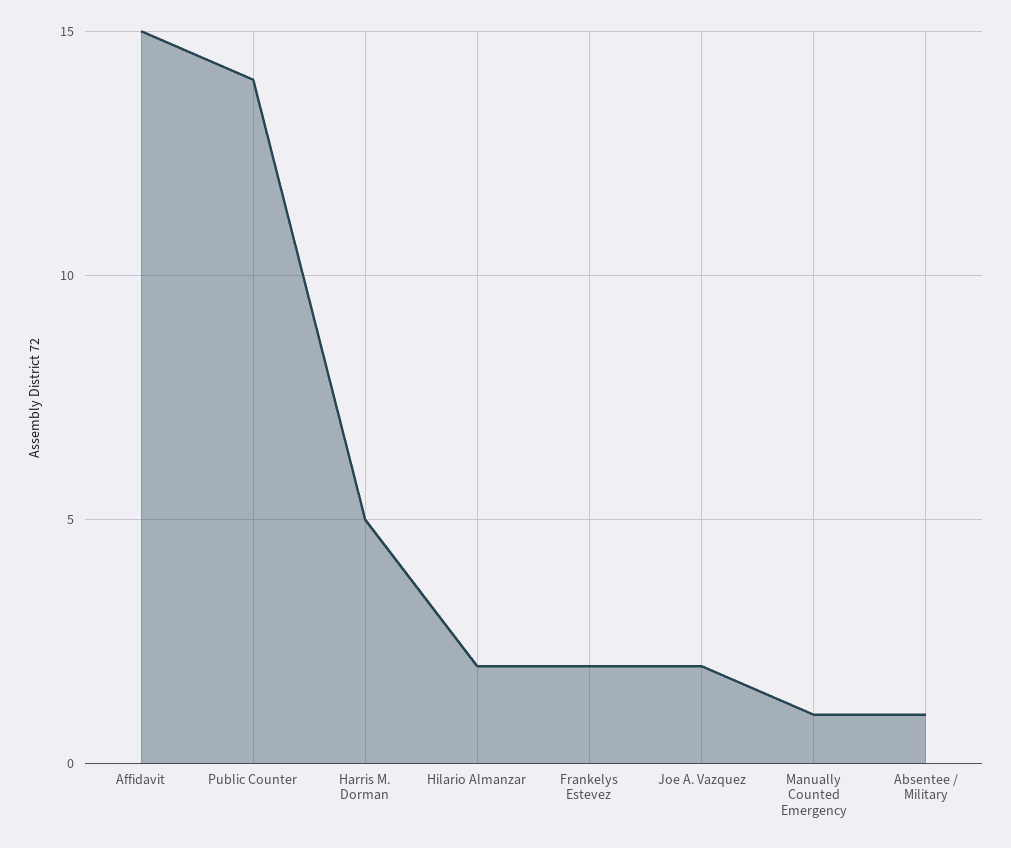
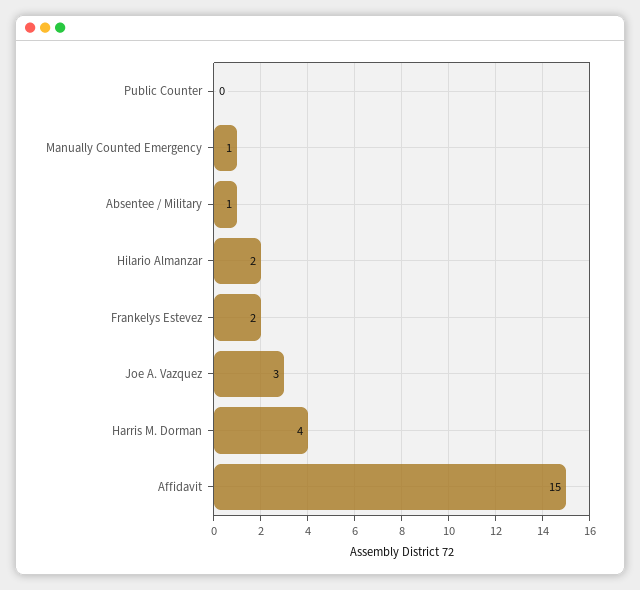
  {
    "Affidavit": 15,
-   "Public Counter": 14,
+   "Public Counter": 0,
-   "Harris M. Dorman": 5,
+   "Harris M. Dorman": 4,
    "Hilario Almanzar": 2,
    "Frankelys Estevez": 2,
-   "Joe A. Vazquez": 2,
+   "Joe A. Vazquez": 3,
    "Manually Counted Emergency": 1,
    "Absentee / Military": 1
  }

